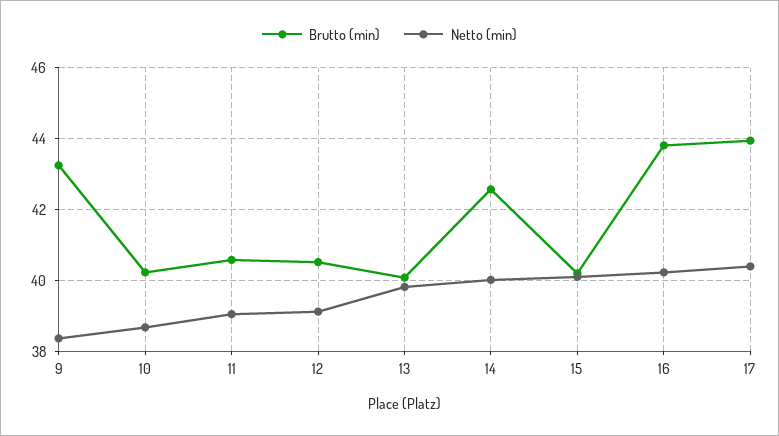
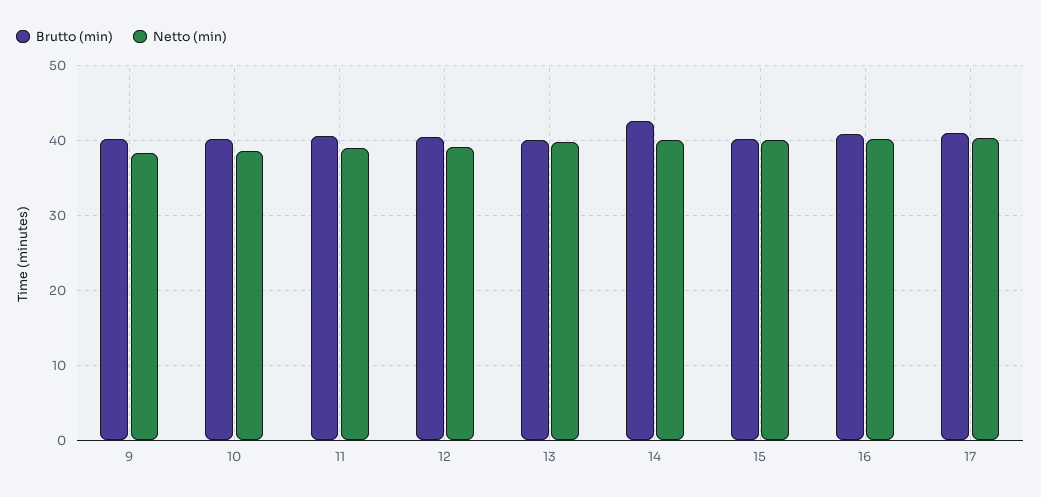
  {
    "Brutto (min)": {
-     "9": 43.2,
+     "9": 40,
      "10": 40.2,
      "11": 40.6,
      "12": 40.6,
      "13": 40,
      "14": 42.6,
      "15": 40.2,
-     "16": 43.8,
+     "16": 41,
-     "17": 44
+     "17": 41
    },
    "Netto (min)": {
      "9": 38.4,
      "10": 38.6,
      "11": 39,
      "12": 39.2,
      "13": 39.8,
      "14": 40,
      "15": 40.2,
      "16": 40.2,
      "17": 40.4
    }
  }

